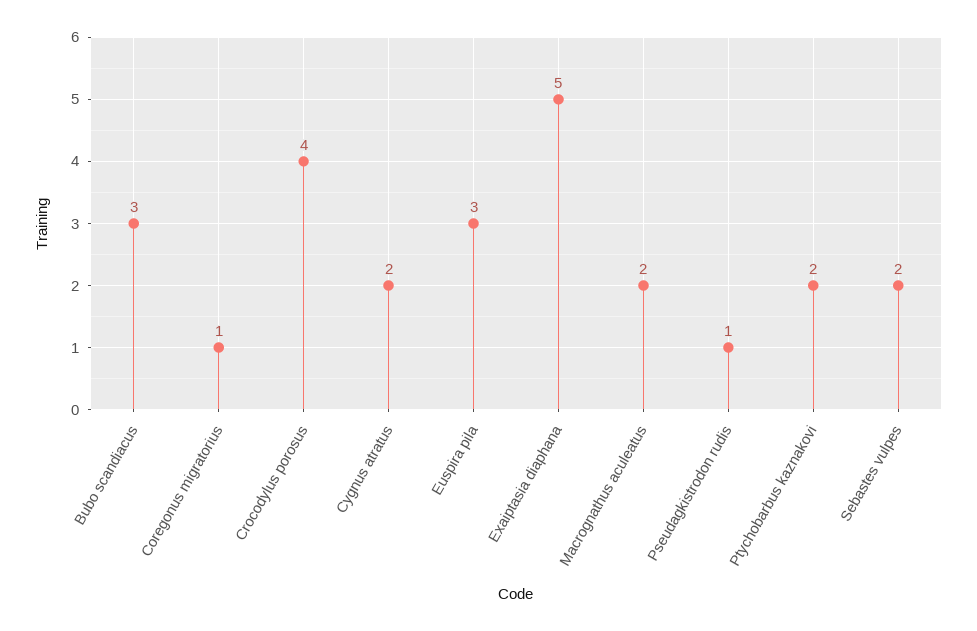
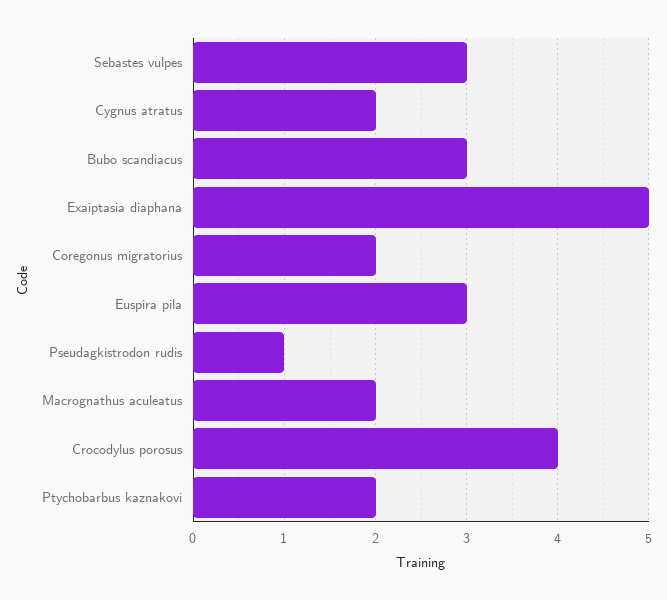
  {
    "Bubo scandiacus": 3,
-   "Coregonus migratorius": 1,
+   "Coregonus migratorius": 2,
    "Crocodylus porosus": 4,
    "Cygnus atratus": 2,
    "Euspira pila": 3,
    "Exaiptasia diaphana": 5,
    "Macrognathus aculeatus": 2,
    "Pseudagkistrodon rudis": 1,
    "Ptychobarbus kaznakovi": 2,
-   "Sebastes vulpes": 2
+   "Sebastes vulpes": 3
  }

